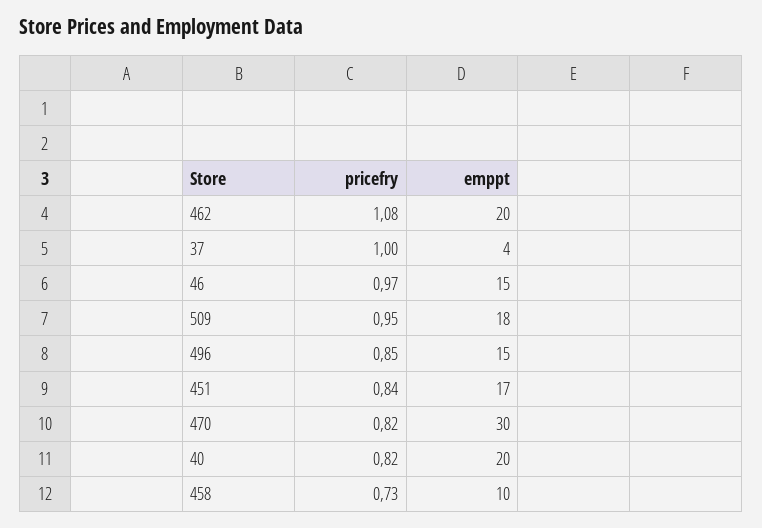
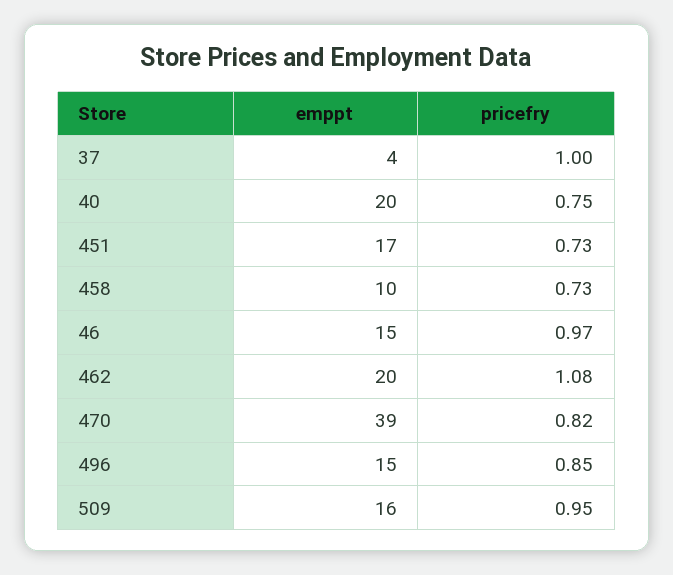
  {
    "pricefry": {
      "462": 1.08,
      "37": 1,
      "46": 0.97,
      "509": 0.95,
      "496": 0.85,
-     "451": 0.84,
+     "451": 0.73,
      "470": 0.82,
-     "40": 0.82,
+     "40": 0.75,
      "458": 0.73
    },
    "emppt": {
      "462": 20,
      "37": 4,
      "46": 15,
-     "509": 18,
+     "509": 16,
      "496": 15,
      "451": 17,
-     "470": 30,
+     "470": 39,
      "40": 20,
      "458": 10
    }
  }

